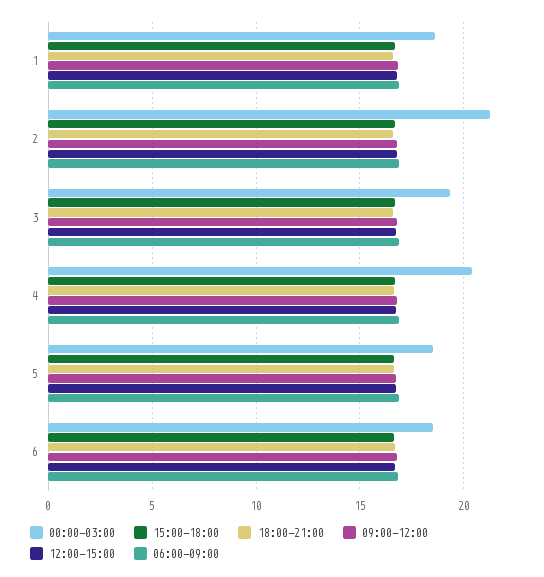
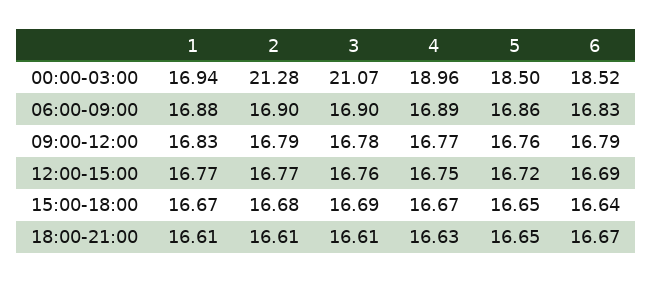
  {
    "00:00-03:00": {
-     "1": 18.5,
+     "1": 16.94,
      "2": 21.28,
-     "3": 19.5,
+     "3": 21.07,
-     "4": 20.5,
+     "4": 18.96,
      "5": 18.5,
      "6": 18.52
    },
    "15:00-18:00": {
      "1": 16.67,
      "2": 16.68,
      "3": 16.69,
      "4": 16.67,
      "5": 16.65,
      "6": 16.64
    },
    "18:00-21:00": {
      "1": 16.61,
      "2": 16.61,
      "3": 16.61,
      "4": 16.63,
      "5": 16.65,
      "6": 16.67
    },
    "09:00-12:00": {
      "1": 16.83,
      "2": 16.79,
      "3": 16.78,
      "4": 16.77,
      "5": 16.76,
      "6": 16.79
    },
    "12:00-15:00": {
      "1": 16.77,
      "2": 16.77,
      "3": 16.76,
      "4": 16.75,
      "5": 16.72,
      "6": 16.69
    },
    "06:00-09:00": {
      "1": 16.88,
      "2": 16.9,
      "3": 16.9,
      "4": 16.89,
      "5": 16.86,
      "6": 16.83
    }
  }

